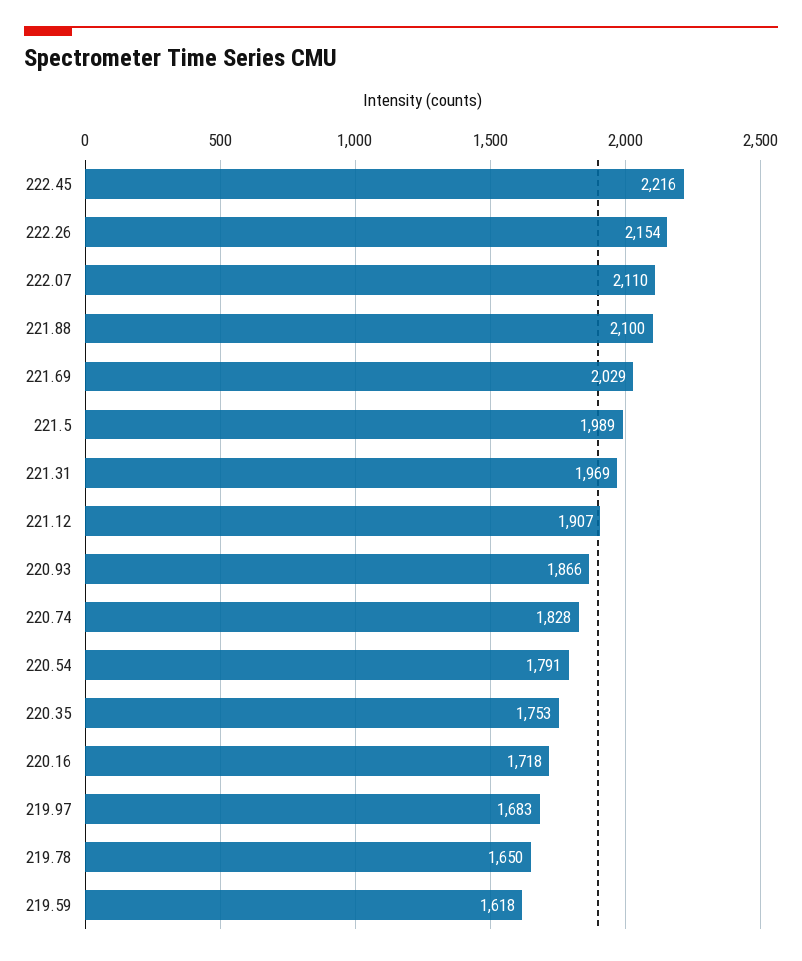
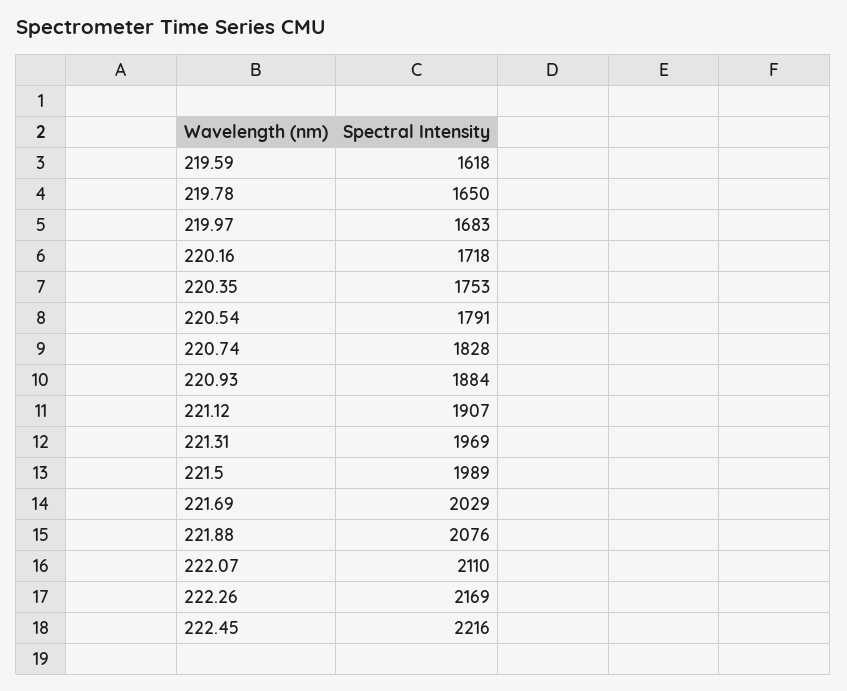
  {
    "222.45": 2216,
-   "222.26": 2154,
+   "222.26": 2169,
    "222.07": 2110,
-   "221.88": 2100,
+   "221.88": 2076,
    "221.69": 2029,
    "221.5": 1989,
    "221.31": 1969,
    "221.12": 1907,
-   "220.93": 1866,
+   "220.93": 1884,
    "220.74": 1828,
    "220.54": 1791,
    "220.35": 1753,
    "220.16": 1718,
    "219.97": 1683,
    "219.78": 1650,
    "219.59": 1618
  }

